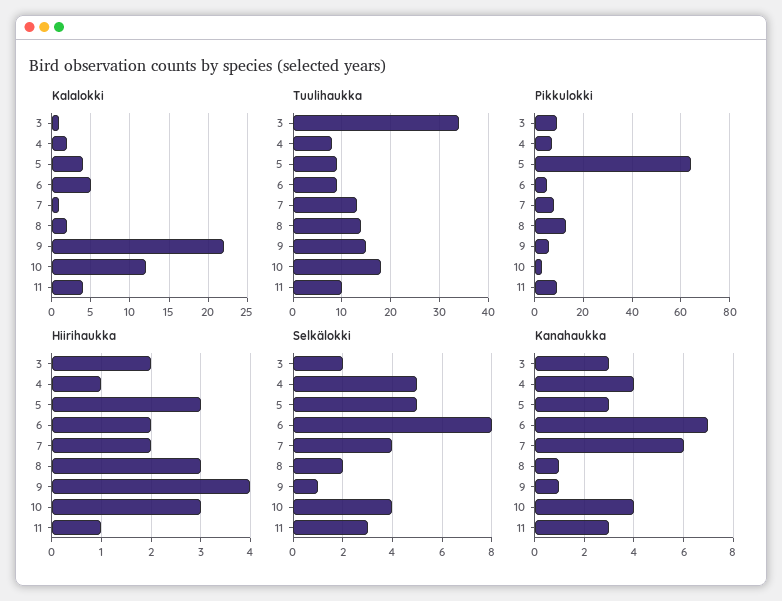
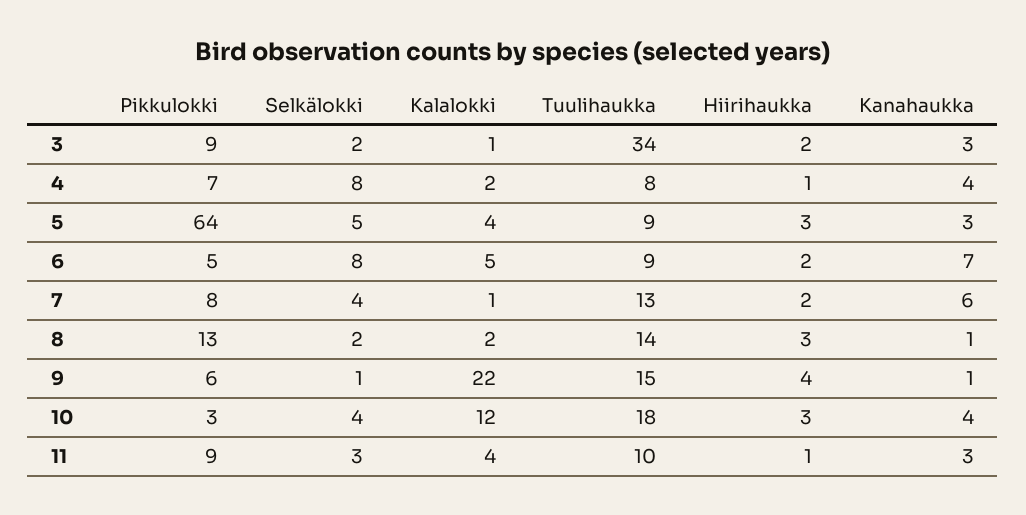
  {
    "Kalalokki": {
      "3": 1,
      "4": 2,
      "5": 4,
      "6": 5,
      "7": 1,
      "8": 2,
      "9": 22,
      "10": 12,
      "11": 4
    },
    "Tuulihaukka": {
      "3": 34,
      "4": 8,
      "5": 9,
      "6": 9,
      "7": 13,
      "8": 14,
      "9": 15,
      "10": 18,
      "11": 10
    },
    "Pikkulokki": {
      "3": 9,
      "4": 7,
      "5": 64,
      "6": 5,
      "7": 8,
      "8": 13,
      "9": 6,
      "10": 3,
      "11": 9
    },
    "Hiirihaukka": {
      "3": 2,
      "4": 1,
      "5": 3,
      "6": 2,
      "7": 2,
      "8": 3,
      "9": 4,
      "10": 3,
      "11": 1
    },
    "Selkälokki": {
      "3": 2,
-     "4": 5,
+     "4": 8,
      "5": 5,
      "6": 8,
      "7": 4,
      "8": 2,
      "9": 1,
      "10": 4,
      "11": 3
    },
    "Kanahaukka": {
      "3": 3,
      "4": 4,
      "5": 3,
      "6": 7,
      "7": 6,
      "8": 1,
      "9": 1,
      "10": 4,
      "11": 3
    }
  }

